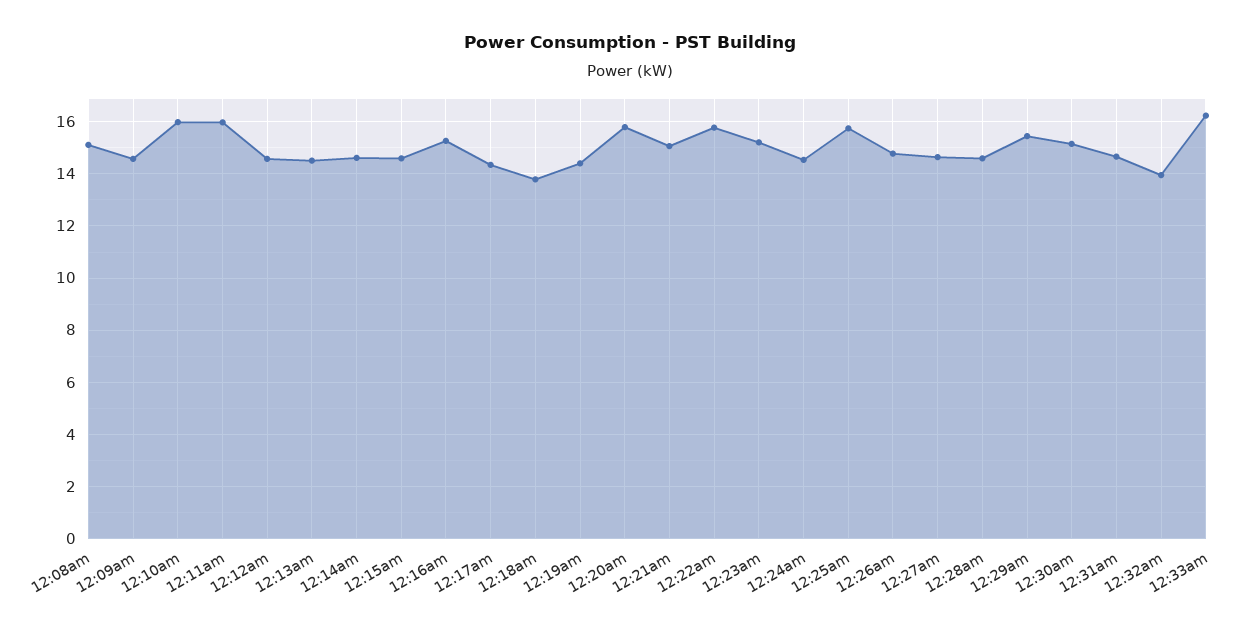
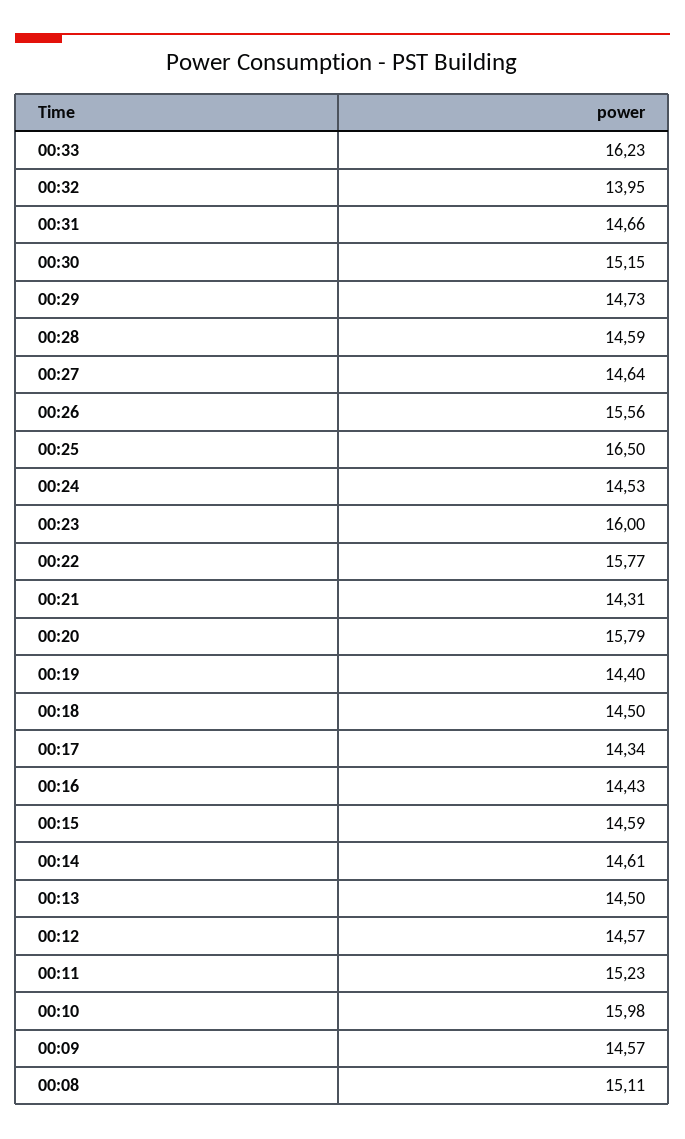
  {
    "12:08am": 15.11,
    "12:09am": 14.57,
    "12:10am": 15.98,
-   "12:11am": 16,
+   "12:11am": 15.23,
    "12:12am": 14.57,
    "12:13am": 14.5,
    "12:14am": 14.61,
    "12:15am": 14.59,
-   "12:16am": 15.25,
+   "12:16am": 14.43,
    "12:17am": 14.34,
-   "12:18am": 13.75,
+   "12:18am": 14.5,
    "12:19am": 14.4,
    "12:20am": 15.79,
-   "12:21am": 15,
+   "12:21am": 14.31,
    "12:22am": 15.77,
-   "12:23am": 15.25,
+   "12:23am": 16,
    "12:24am": 14.53,
-   "12:25am": 15.75,
+   "12:25am": 16.5,
-   "12:26am": 14.75,
+   "12:26am": 15.56,
    "12:27am": 14.64,
    "12:28am": 14.59,
-   "12:29am": 15.5,
+   "12:29am": 14.73,
    "12:30am": 15.15,
    "12:31am": 14.66,
    "12:32am": 13.95,
    "12:33am": 16.23
  }

